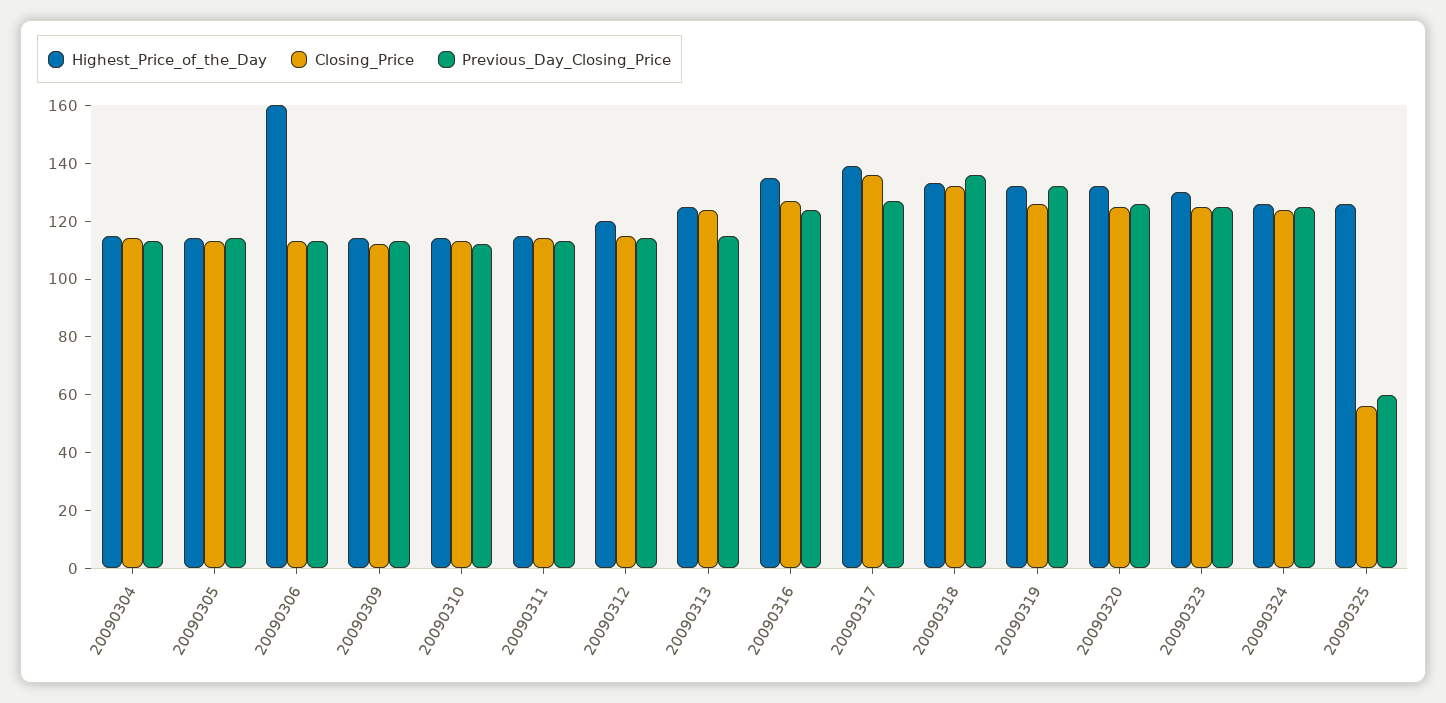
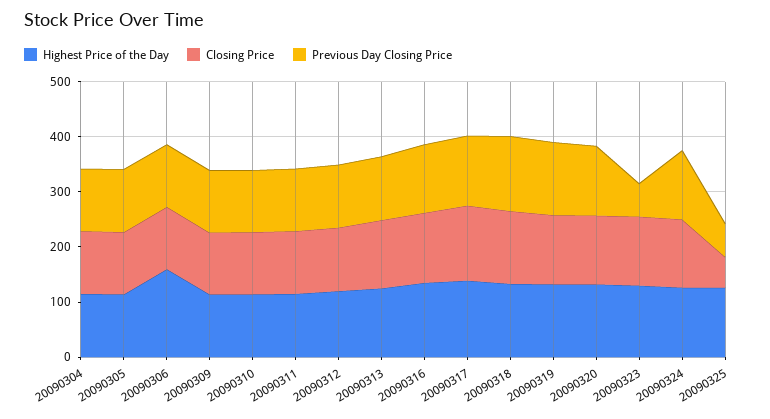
  {
    "Highest_Price_of_the_Day": {
      "20090304": 115,
      "20090305": 115,
      "20090306": 160,
      "20090309": 115,
      "20090310": 115,
      "20090311": 115,
      "20090312": 120,
      "20090313": 125,
      "20090316": 135,
      "20090317": 140,
      "20090318": 135,
      "20090319": 130,
      "20090320": 130,
      "20090323": 130,
      "20090324": 125,
      "20090325": 125
    },
    "Closing_Price": {
      "20090304": 115,
      "20090305": 115,
      "20090306": 115,
      "20090309": 110,
      "20090310": 115,
      "20090311": 115,
      "20090312": 115,
      "20090313": 125,
      "20090316": 125,
      "20090317": 135,
      "20090318": 130,
      "20090319": 125,
      "20090320": 125,
      "20090323": 125,
      "20090324": 125,
      "20090325": 55
    },
    "Previous_Day_Closing_Price": {
      "20090304": 115,
      "20090305": 115,
      "20090306": 115,
      "20090309": 115,
      "20090310": 110,
      "20090311": 115,
      "20090312": 115,
      "20090313": 115,
      "20090316": 125,
      "20090317": 125,
      "20090318": 135,
      "20090319": 130,
      "20090320": 125,
-     "20090323": 125,
+     "20090323": 60,
      "20090324": 125,
      "20090325": 60
    }
  }

